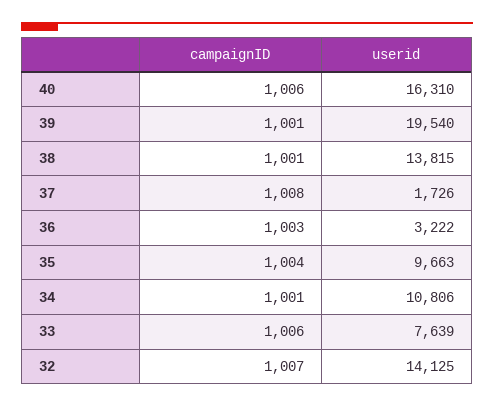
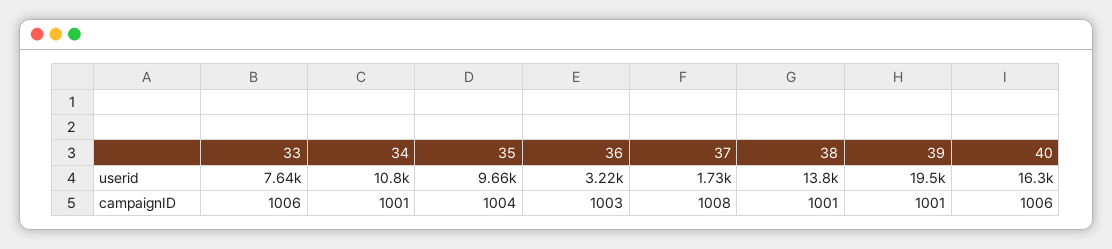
  {
    "campaignID": {
      "40": 1006,
      "39": 1001,
      "38": 1001,
      "37": 1008,
      "36": 1003,
      "35": 1004,
      "34": 1001,
-     "33": 1006,
+     "33": 1006
-     "32": 1007
    },
    "userid": {
      "40": 16310,
      "39": 19540,
      "38": 13815,
      "37": 1726,
      "36": 3222,
      "35": 9663,
      "34": 10806,
-     "33": 7639,
+     "33": 7639
-     "32": 14125
    }
  }

